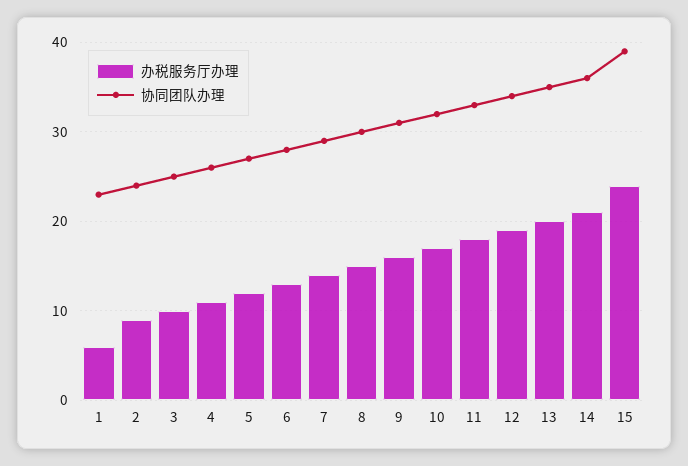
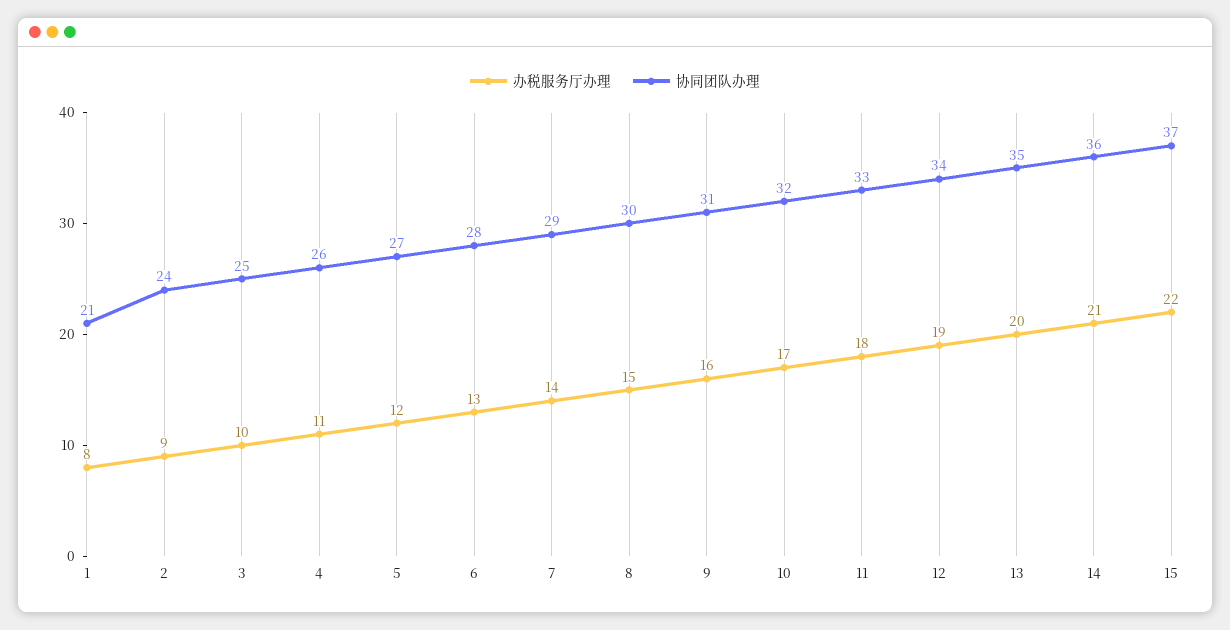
  {
    "办税服务厅办理": {
-     "1": 6,
+     "1": 8,
      "2": 9,
      "3": 10,
      "4": 11,
      "5": 12,
      "6": 13,
      "7": 14,
      "8": 15,
      "9": 16,
      "10": 17,
      "11": 18,
      "12": 19,
      "13": 20,
      "14": 21,
-     "15": 24
+     "15": 22
    },
    "协同团队办理": {
-     "1": 23,
+     "1": 21,
      "2": 24,
      "3": 25,
      "4": 26,
      "5": 27,
      "6": 28,
      "7": 29,
      "8": 30,
      "9": 31,
      "10": 32,
      "11": 33,
      "12": 34,
      "13": 35,
      "14": 36,
-     "15": 39
+     "15": 37
    }
  }

